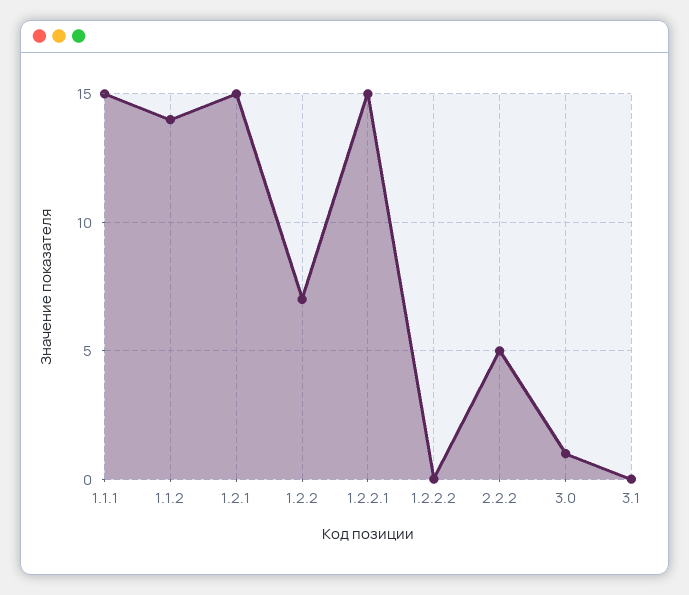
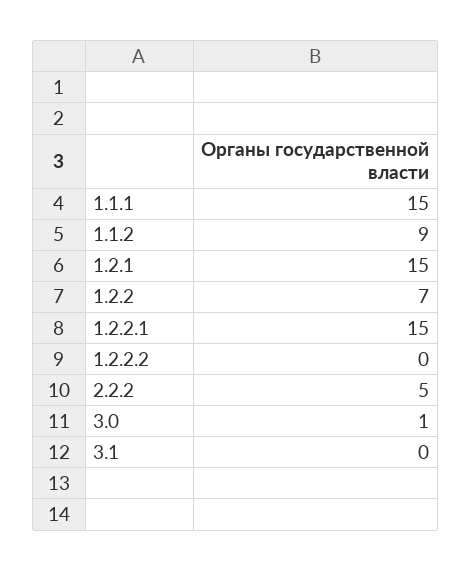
  {
    "1.1.1": 15,
-   "1.1.2": 14,
+   "1.1.2": 9,
    "1.2.1": 15,
    "1.2.2": 7,
    "1.2.2.1": 15,
    "1.2.2.2": 0,
    "2.2.2": 5,
    "3.0": 1,
    "3.1": 0
  }

